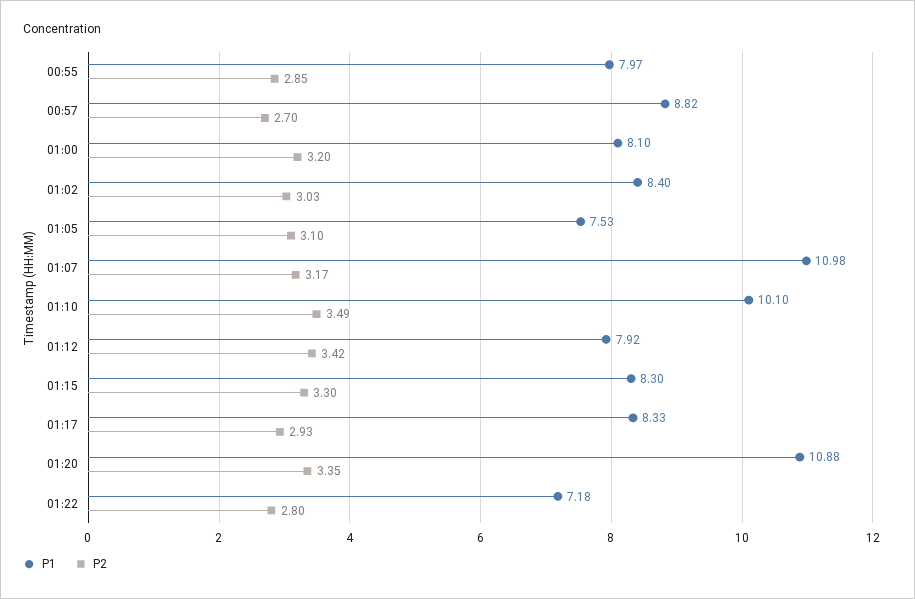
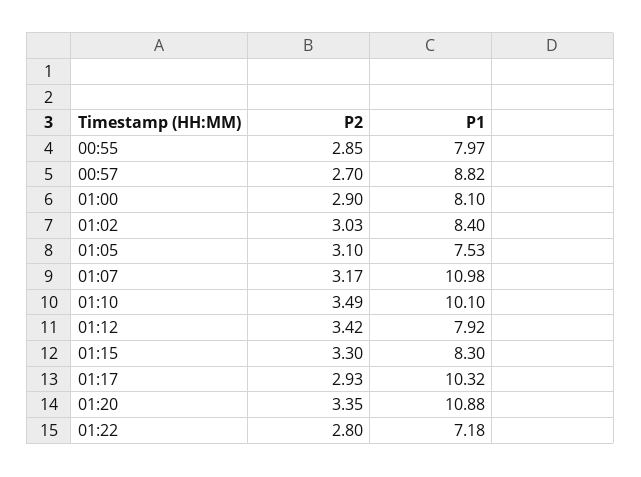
  {
    "P1": {
      "00:55": 7.97,
      "00:57": 8.82,
      "01:00": 8.1,
      "01:02": 8.4,
      "01:05": 7.53,
      "01:07": 10.98,
      "01:10": 10.1,
      "01:12": 7.92,
      "01:15": 8.3,
-     "01:17": 8.33,
+     "01:17": 10.32,
      "01:20": 10.88,
      "01:22": 7.18
    },
    "P2": {
      "00:55": 2.85,
      "00:57": 2.7,
-     "01:00": 3.2,
+     "01:00": 2.9,
      "01:02": 3.03,
      "01:05": 3.1,
      "01:07": 3.17,
      "01:10": 3.49,
      "01:12": 3.42,
      "01:15": 3.3,
      "01:17": 2.93,
      "01:20": 3.35,
      "01:22": 2.8
    }
  }

